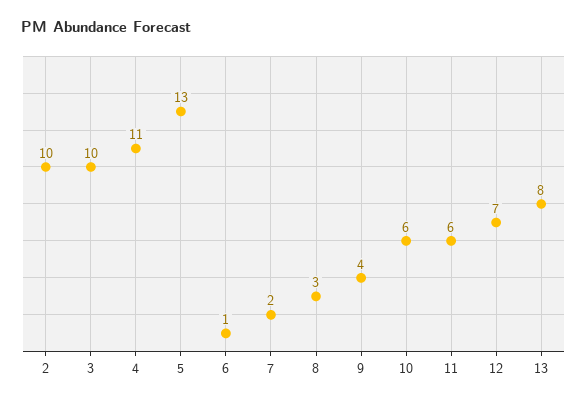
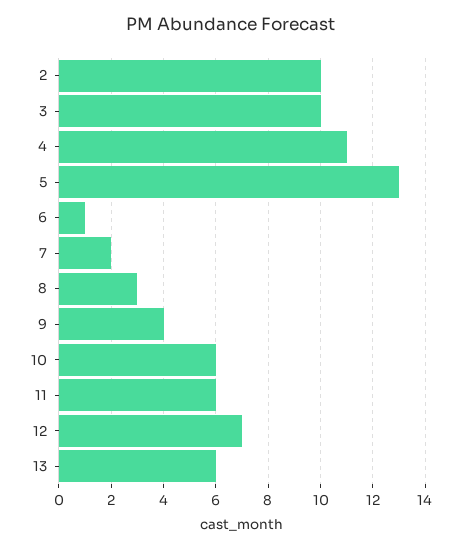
  {
    "2": 10,
    "3": 10,
    "4": 11,
    "5": 13,
    "6": 1,
    "7": 2,
    "8": 3,
    "9": 4,
    "10": 6,
    "11": 6,
    "12": 7,
-   "13": 8
+   "13": 6
  }

